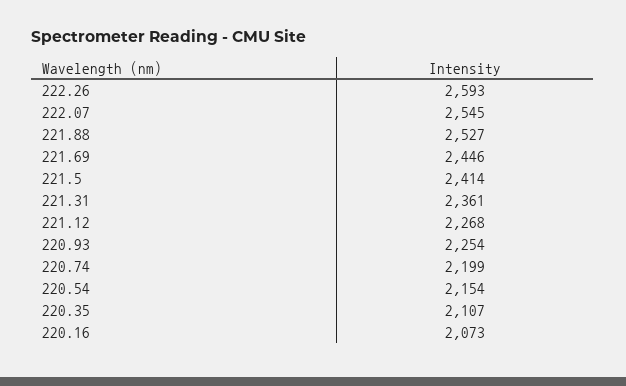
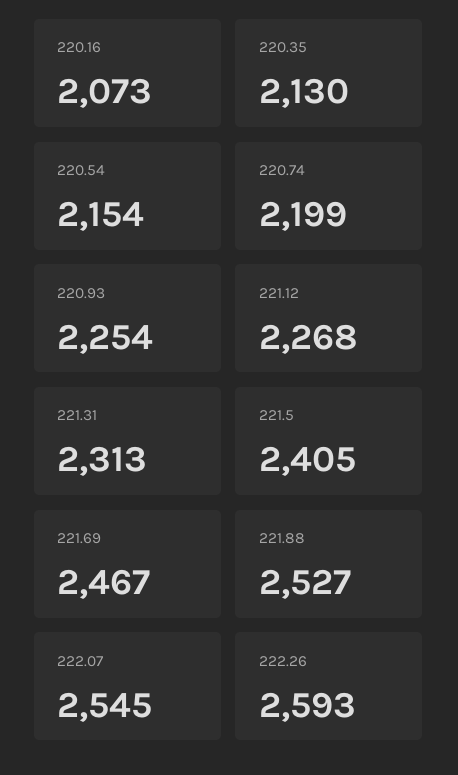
  {
    "222.26": 2593,
    "222.07": 2545,
    "221.88": 2527,
-   "221.69": 2446,
+   "221.69": 2467,
-   "221.5": 2414,
+   "221.5": 2405,
-   "221.31": 2361,
+   "221.31": 2313,
    "221.12": 2268,
    "220.93": 2254,
    "220.74": 2199,
    "220.54": 2154,
-   "220.35": 2107,
+   "220.35": 2130,
    "220.16": 2073
  }

